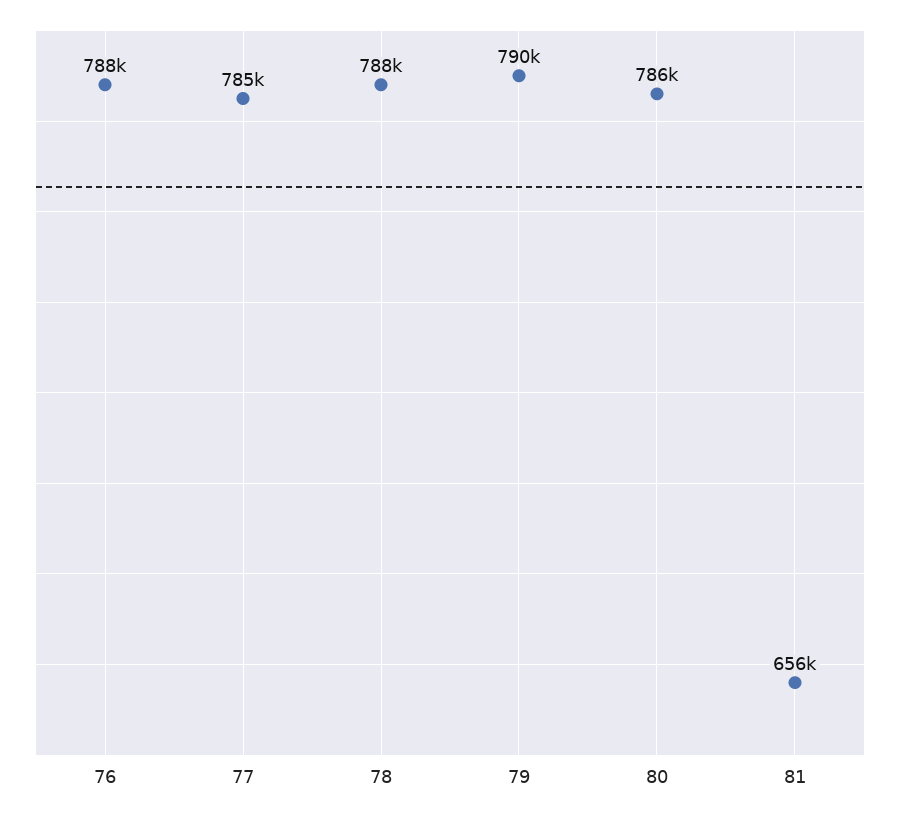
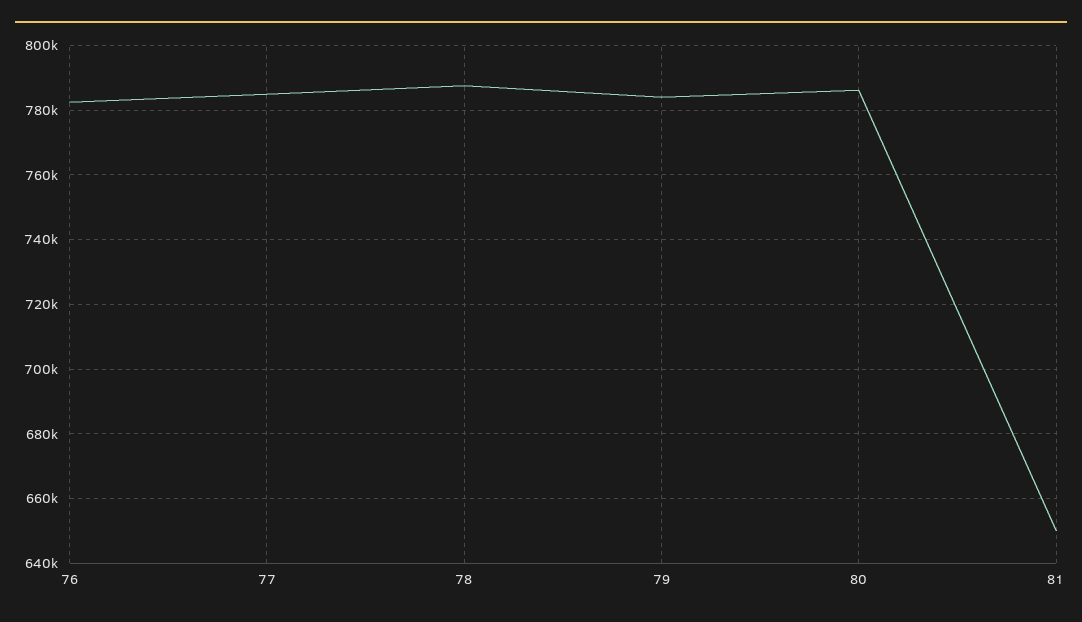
  {
-   "76": 788000,
+   "76": 782000,
    "77": 785000,
    "78": 788000,
-   "79": 790000,
+   "79": 784000,
    "80": 786000,
-   "81": 656000
+   "81": 650000
  }

